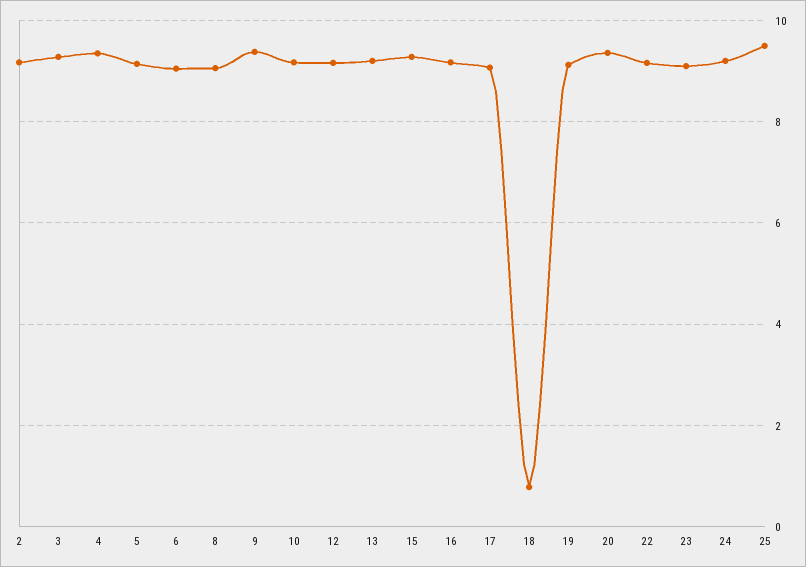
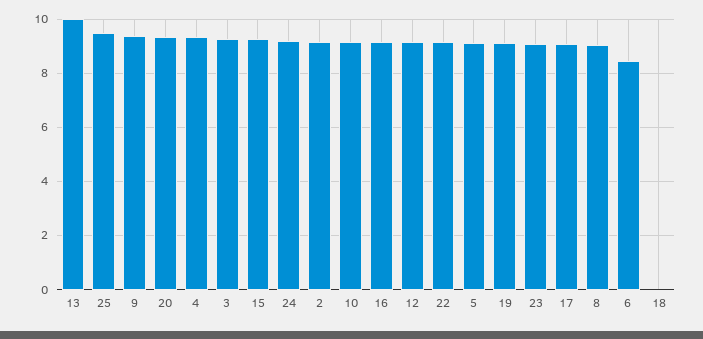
  {
    "2": 9.2,
    "3": 9.2,
    "4": 9.4,
    "5": 9.2,
-   "6": 9,
+   "6": 8.5,
    "8": 9,
    "9": 9.4,
    "10": 9.2,
    "12": 9.2,
-   "13": 9.2,
+   "13": 10,
    "15": 9.2,
    "16": 9.2,
    "17": 9,
-   "18": 0.8,
+   "18": 0,
    "19": 9.2,
    "20": 9.4,
    "22": 9.2,
    "23": 9.2,
    "24": 9.2,
    "25": 9.6
  }

